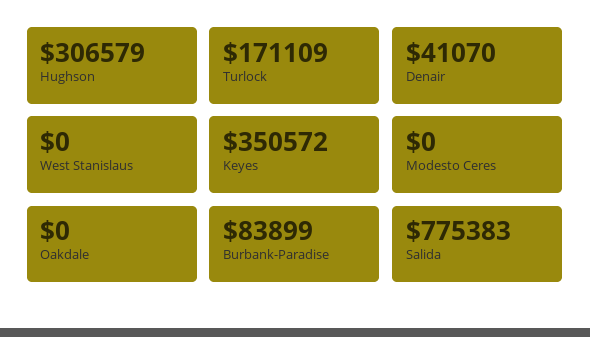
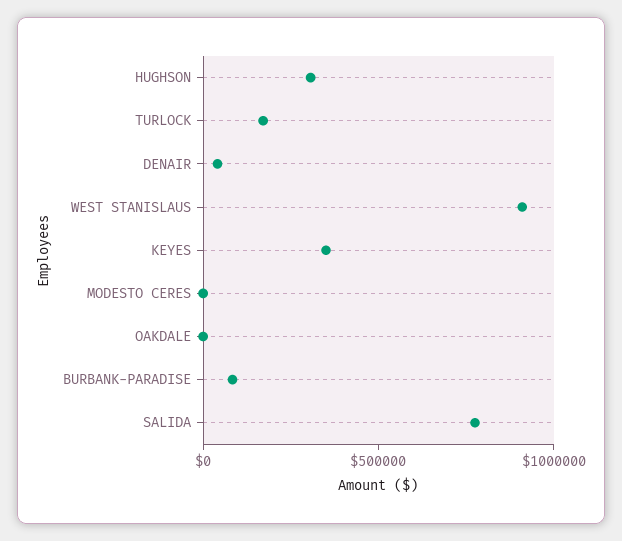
  {
    "Hughson": 306579,
    "Turlock": 171109,
    "Denair": 41070,
-   "West Stanislaus": 0,
+   "West Stanislaus": 900000,
    "Keyes": 350572,
    "Modesto Ceres": 0,
    "Oakdale": 0,
    "Burbank-Paradise": 83899,
    "Salida": 775383
  }

